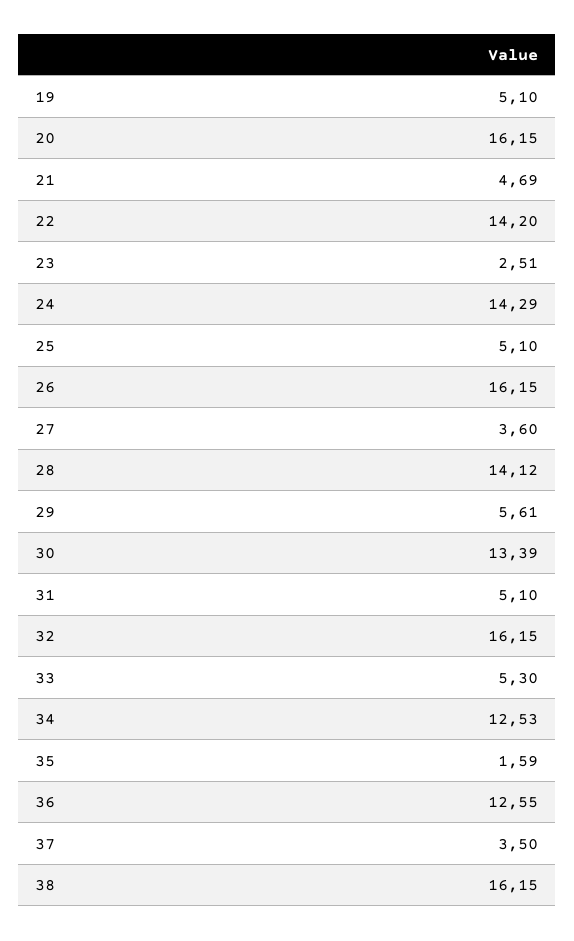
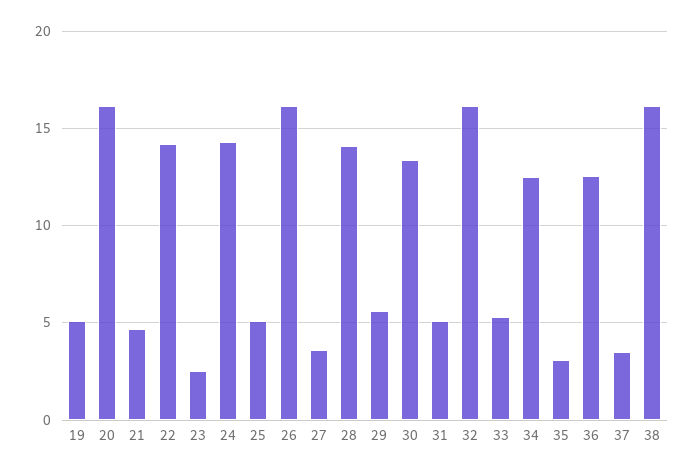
  {
    "19": 5.1,
    "20": 16.15,
    "21": 4.69,
    "22": 14.2,
    "23": 2.51,
    "24": 14.29,
    "25": 5.1,
    "26": 16.15,
    "27": 3.6,
    "28": 14.12,
    "29": 5.61,
    "30": 13.39,
    "31": 5.1,
    "32": 16.15,
    "33": 5.3,
    "34": 12.53,
-   "35": 1.59,
+   "35": 3,
    "36": 12.55,
    "37": 3.5,
    "38": 16.15
  }

